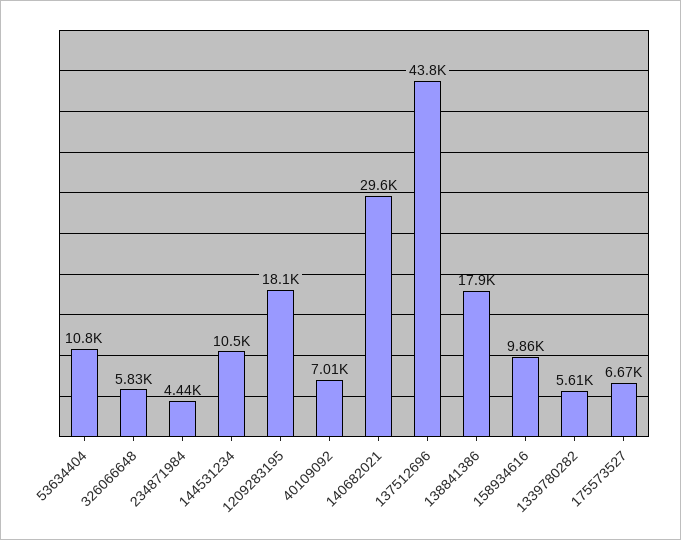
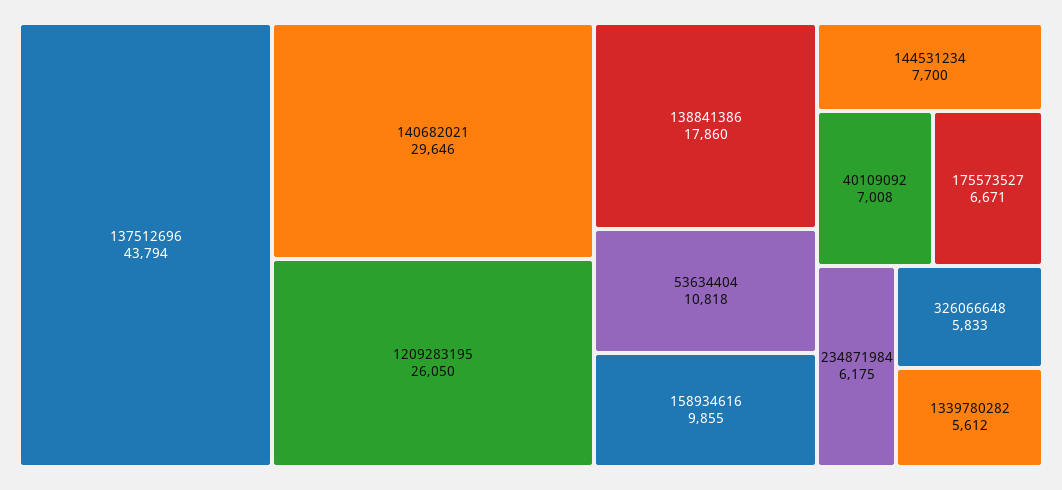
  {
    "53634404": 10818,
    "326066648": 5833,
-   "234871984": 4440,
+   "234871984": 6175,
-   "144531234": 10500,
+   "144531234": 7700,
-   "1209283195": 18100,
+   "1209283195": 26050,
    "40109092": 7008,
    "140682021": 29646,
    "137512696": 43794,
    "138841386": 17860,
    "158934616": 9855,
    "1339780282": 5612,
    "175573527": 6671
  }

